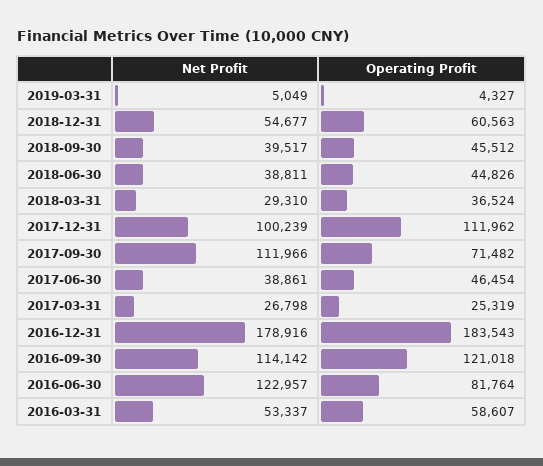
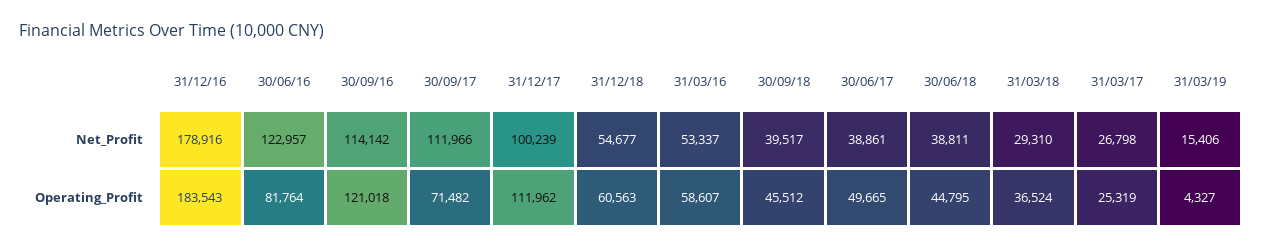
  {
    "Net Profit": {
-     "2019-03-31": 5049,
+     "2019-03-31": 15406,
      "2018-12-31": 54677,
      "2018-09-30": 39517,
      "2018-06-30": 38811,
      "2018-03-31": 29310,
      "2017-12-31": 100239,
      "2017-09-30": 111966,
      "2017-06-30": 38861,
      "2017-03-31": 26798,
      "2016-12-31": 178916,
      "2016-09-30": 114142,
      "2016-06-30": 122957,
      "2016-03-31": 53337
    },
    "Operating Profit": {
      "2019-03-31": 4327,
      "2018-12-31": 60563,
      "2018-09-30": 45512,
-     "2018-06-30": 44826,
+     "2018-06-30": 44795,
      "2018-03-31": 36524,
      "2017-12-31": 111962,
      "2017-09-30": 71482,
-     "2017-06-30": 46454,
+     "2017-06-30": 49665,
      "2017-03-31": 25319,
      "2016-12-31": 183543,
      "2016-09-30": 121018,
      "2016-06-30": 81764,
      "2016-03-31": 58607
    }
  }

